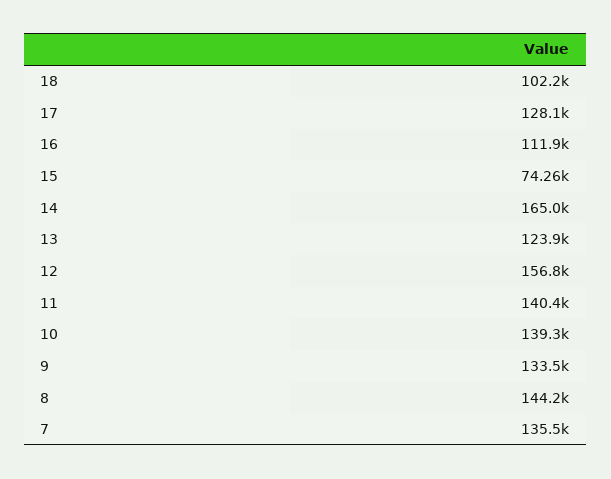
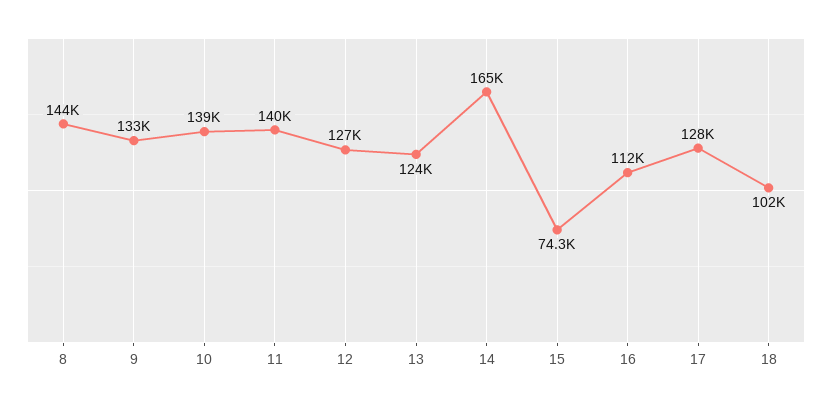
  {
    "18": 102200,
    "17": 128100,
    "16": 111900,
    "15": 74260,
    "14": 165000,
    "13": 123900,
-   "12": 156800,
+   "12": 127000,
    "11": 140400,
    "10": 139300,
    "9": 133500,
-   "8": 144200,
+   "8": 144200
-   "7": 135500
  }

